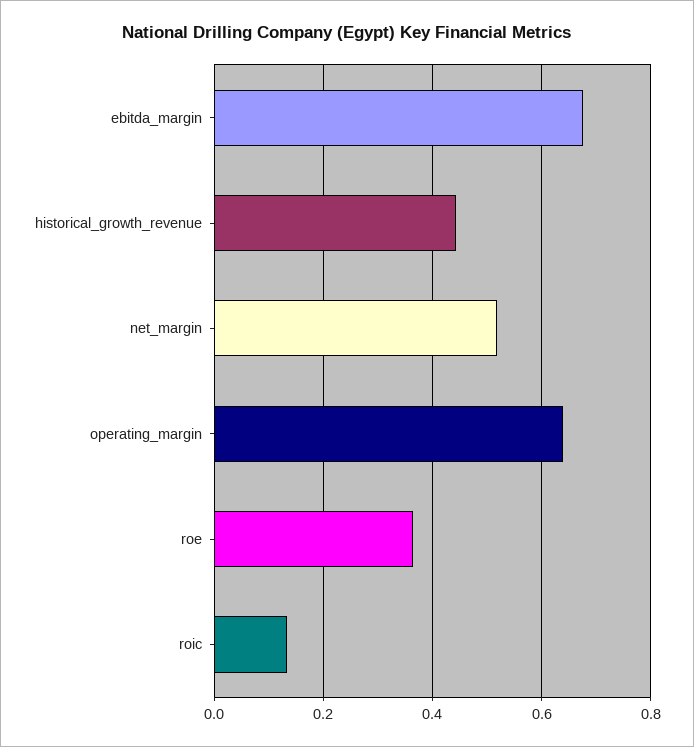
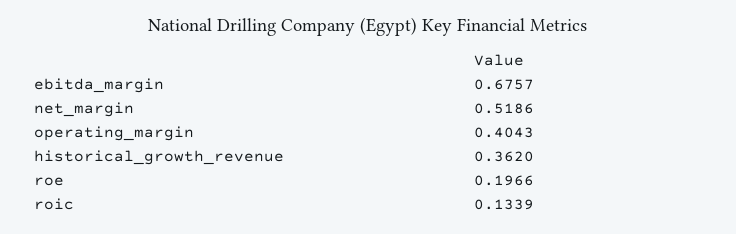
  {
    "ebitda_margin": 0.6757,
-   "historical_growth_revenue": 0.44,
+   "historical_growth_revenue": 0.362,
    "net_margin": 0.5186,
-   "operating_margin": 0.64,
+   "operating_margin": 0.4043,
-   "roe": 0.36,
+   "roe": 0.1966,
    "roic": 0.1339
  }

